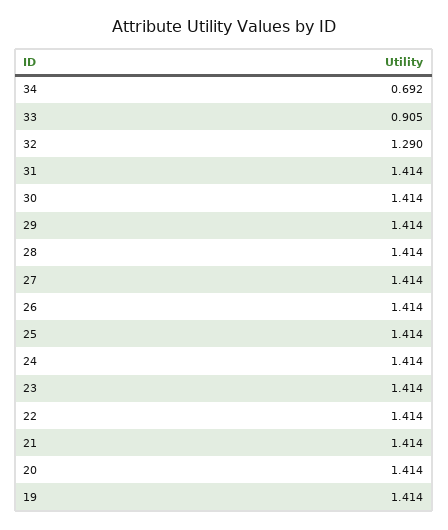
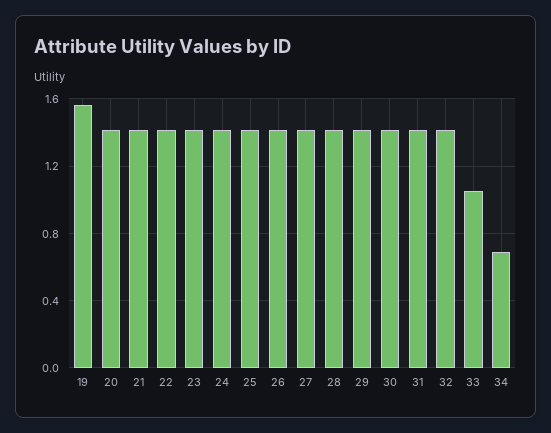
  {
    "34": 0.692,
-   "33": 0.905,
+   "33": 1.05,
-   "32": 1.29,
+   "32": 1.4,
    "31": 1.414,
    "30": 1.414,
    "29": 1.414,
    "28": 1.414,
    "27": 1.414,
    "26": 1.414,
    "25": 1.414,
    "24": 1.414,
    "23": 1.414,
    "22": 1.414,
    "21": 1.414,
    "20": 1.414,
-   "19": 1.414
+   "19": 1.55
  }

